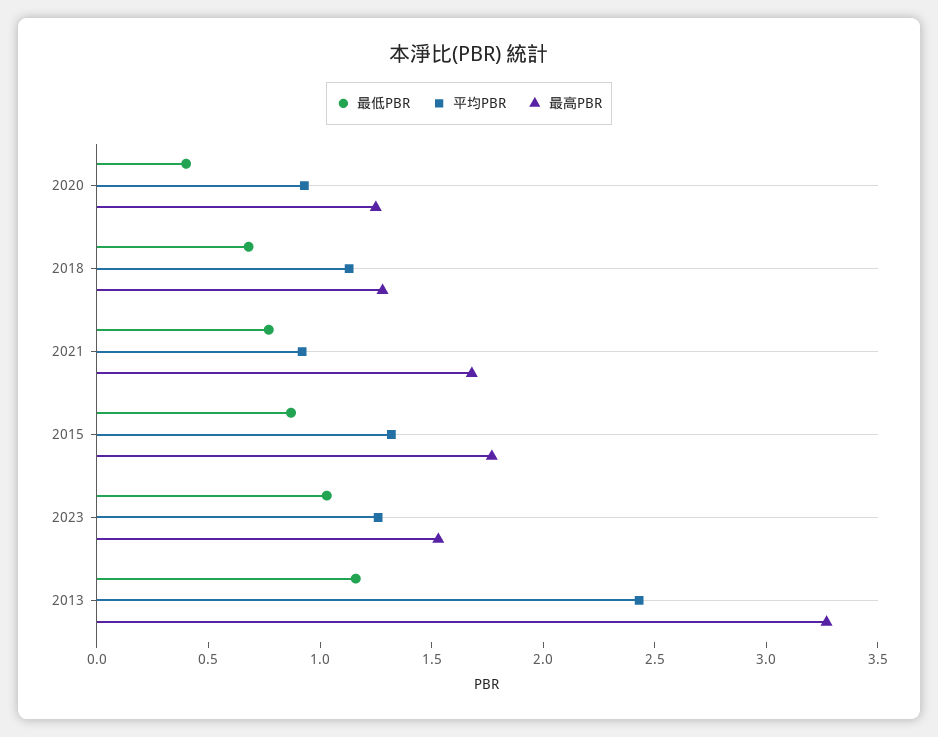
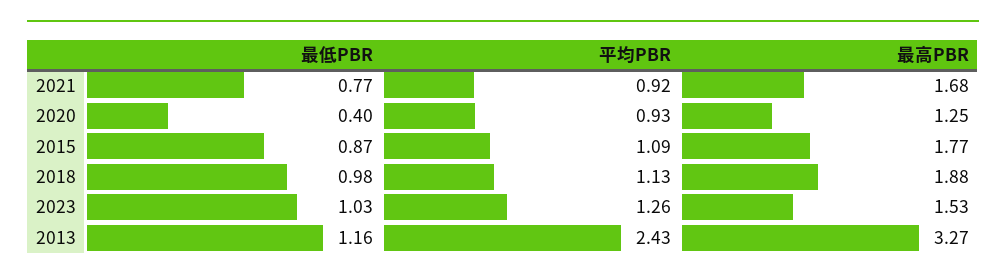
  {
    "最低PBR": {
      "2020": 0.4,
-     "2018": 0.7,
+     "2018": 0.98,
      "2021": 0.77,
      "2015": 0.87,
      "2023": 1.03,
      "2013": 1.16
    },
    "平均PBR": {
      "2020": 0.93,
      "2018": 1.13,
      "2021": 0.92,
-     "2015": 1.3,
+     "2015": 1.09,
      "2023": 1.26,
      "2013": 2.43
    },
    "最高PBR": {
      "2020": 1.25,
-     "2018": 1.3,
+     "2018": 1.88,
      "2021": 1.68,
      "2015": 1.77,
      "2023": 1.53,
      "2013": 3.27
    }
  }

